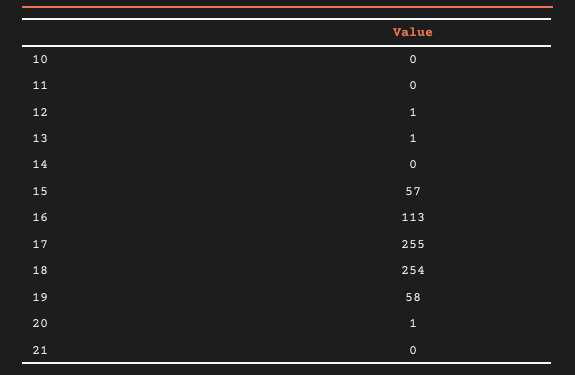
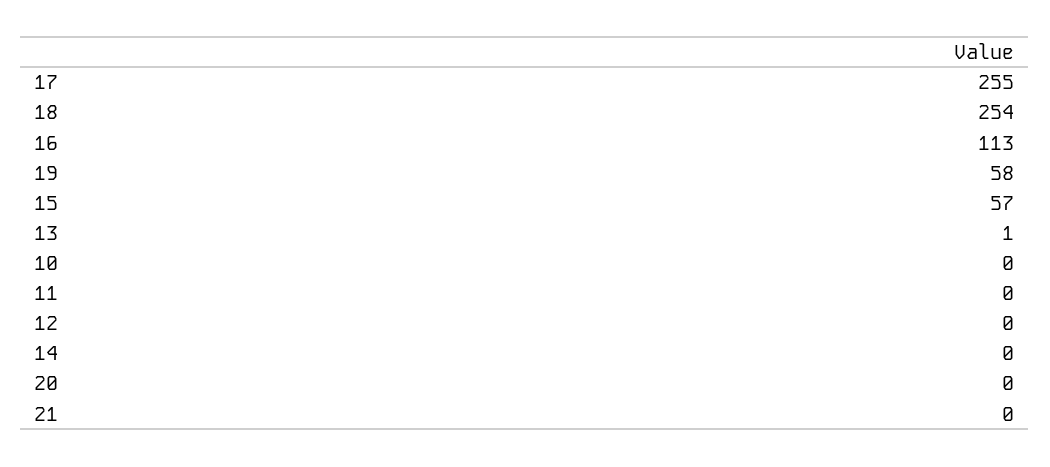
  {
    "10": 0,
    "11": 0,
-   "12": 1,
+   "12": 0,
    "13": 1,
    "14": 0,
    "15": 57,
    "16": 113,
    "17": 255,
    "18": 254,
    "19": 58,
-   "20": 1,
+   "20": 0,
    "21": 0
  }

